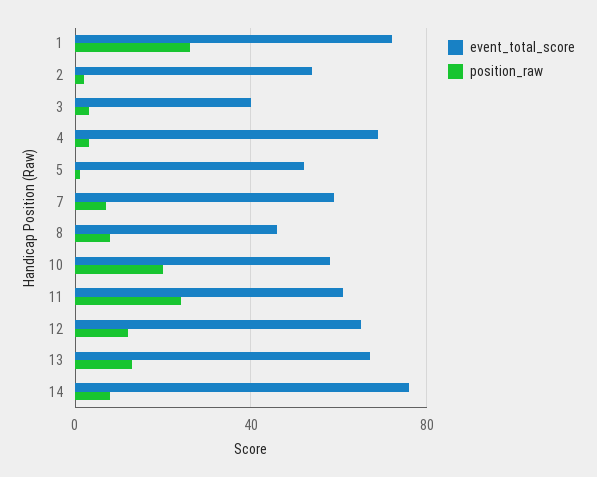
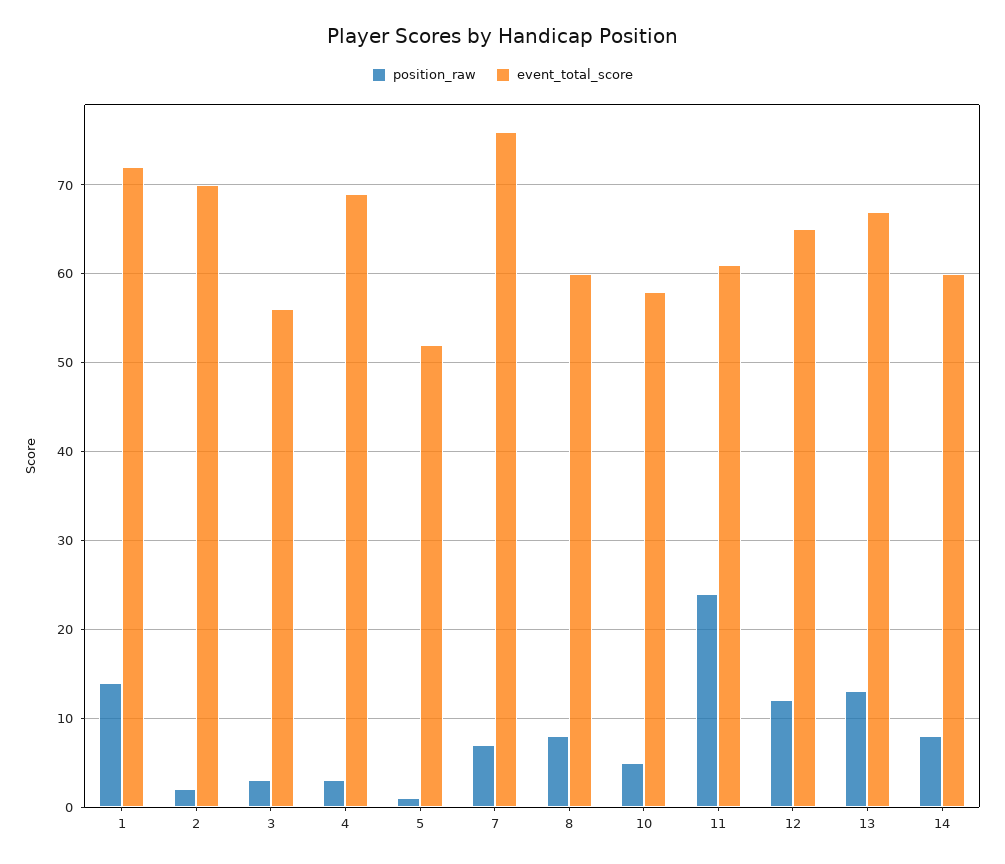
  {
    "event_total_score": {
      "1": 72,
-     "2": 55,
+     "2": 70,
-     "3": 40,
+     "3": 56,
      "4": 69,
      "5": 52,
-     "7": 60,
+     "7": 76,
-     "8": 45,
+     "8": 60,
      "10": 58,
      "11": 61,
      "12": 65,
      "13": 67,
-     "14": 75
+     "14": 60
    },
    "position_raw": {
-     "1": 25,
+     "1": 14,
      "2": 2,
      "3": 3,
      "4": 3,
      "5": 1,
      "7": 7,
      "8": 8,
-     "10": 20,
+     "10": 5,
      "11": 24,
      "12": 12,
      "13": 13,
      "14": 8
    }
  }

